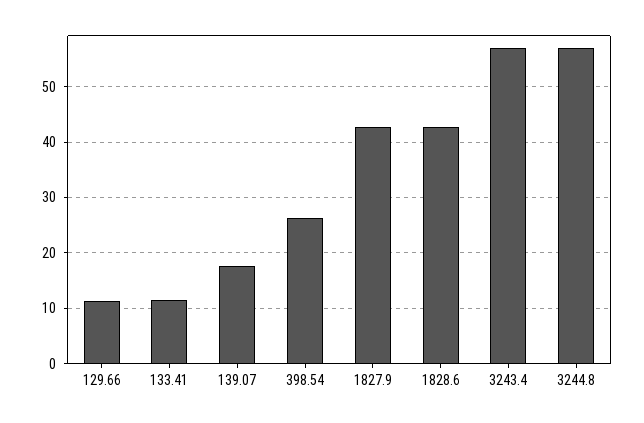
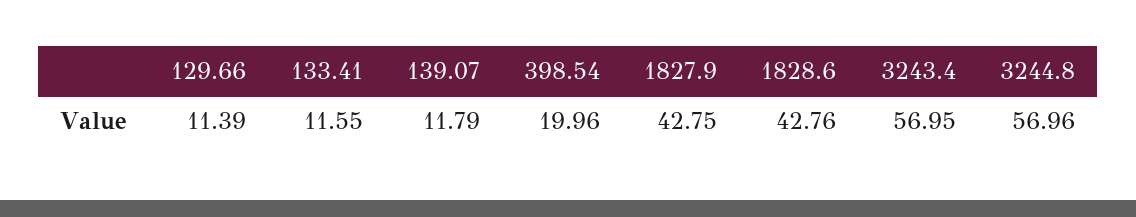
  {
    "129.66": 11.39,
    "133.41": 11.55,
-   "139.07": 18,
+   "139.07": 11.79,
-   "398.54": 26,
+   "398.54": 19.96,
    "1827.9": 42.75,
    "1828.6": 42.76,
    "3243.4": 56.95,
    "3244.8": 56.96
  }

